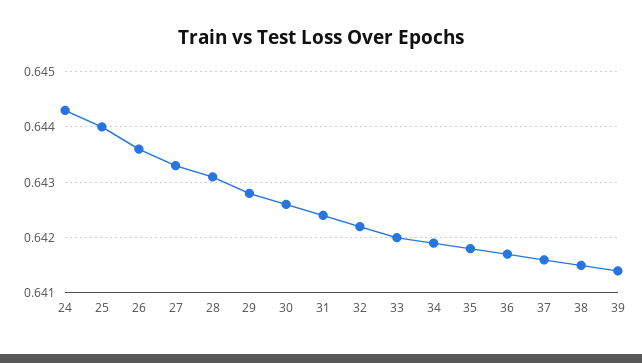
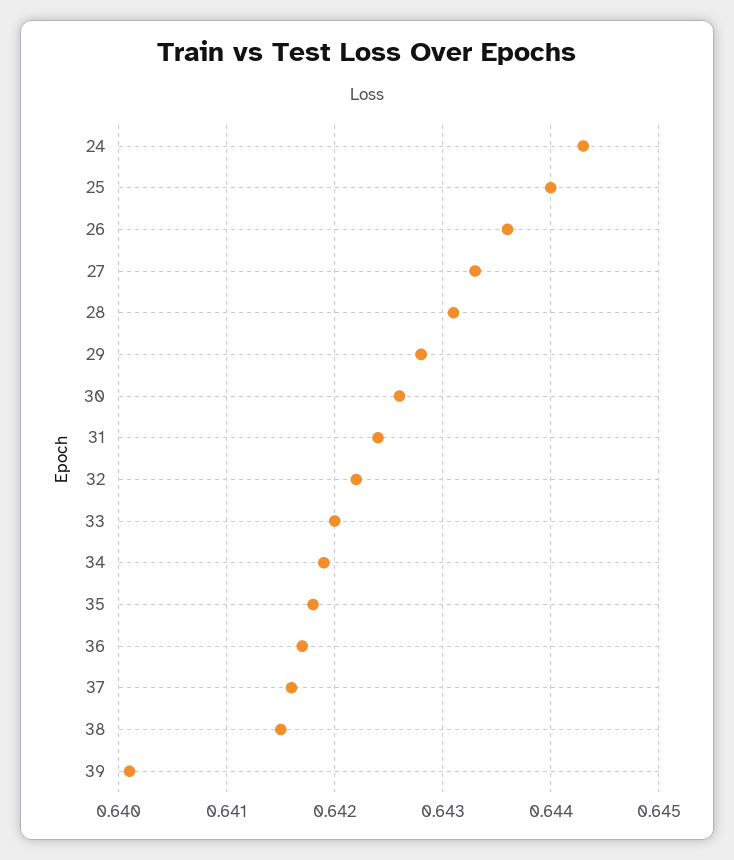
  {
    "24": 0.6443,
    "25": 0.644,
    "26": 0.6436,
    "27": 0.6433,
    "28": 0.6431,
    "29": 0.6428,
    "30": 0.6426,
    "31": 0.6424,
    "32": 0.6422,
    "33": 0.642,
    "34": 0.6419,
    "35": 0.6418,
    "36": 0.6417,
    "37": 0.6416,
    "38": 0.6415,
-   "39": 0.6415
+   "39": 0.6401
  }

